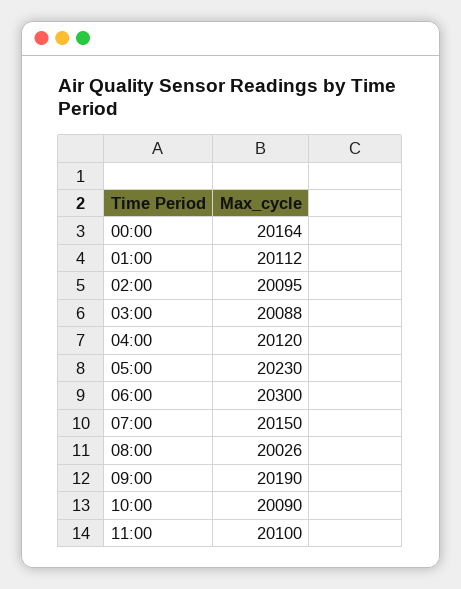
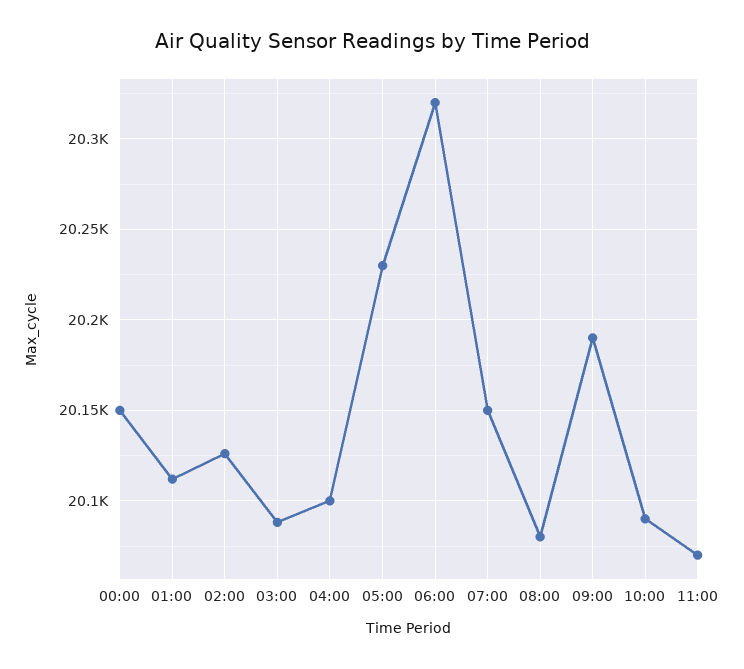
  {
-   "00:00": 20164,
+   "00:00": 20150,
    "01:00": 20112,
-   "02:00": 20095,
+   "02:00": 20125,
    "03:00": 20088,
-   "04:00": 20120,
+   "04:00": 20100,
    "05:00": 20230,
-   "06:00": 20300,
+   "06:00": 20320,
    "07:00": 20150,
-   "08:00": 20026,
+   "08:00": 20080,
    "09:00": 20190,
    "10:00": 20090,
-   "11:00": 20100
+   "11:00": 20070
  }

